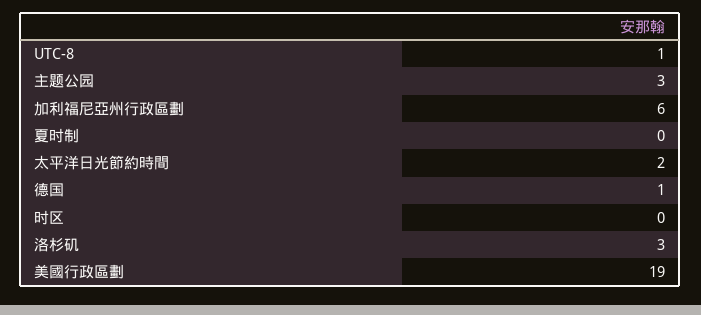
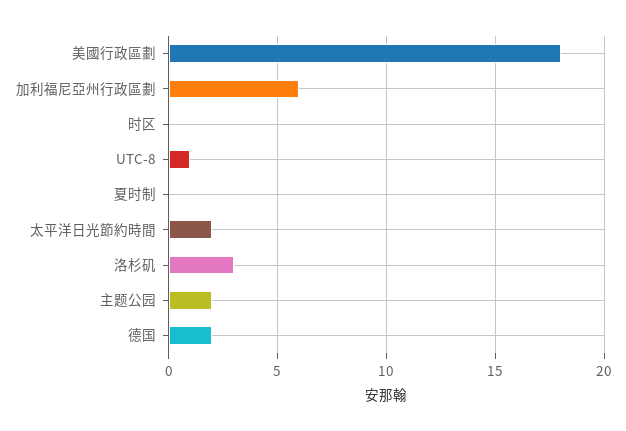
  {
    "UTC-8": 1,
-   "主题公园": 3,
+   "主题公园": 2,
    "加利福尼亞州行政區劃": 6,
    "夏时制": 0,
    "太平洋日光節約時間": 2,
-   "德国": 1,
+   "德国": 2,
    "时区": 0,
    "洛杉矶": 3,
-   "美國行政區劃": 19
+   "美國行政區劃": 18
  }

